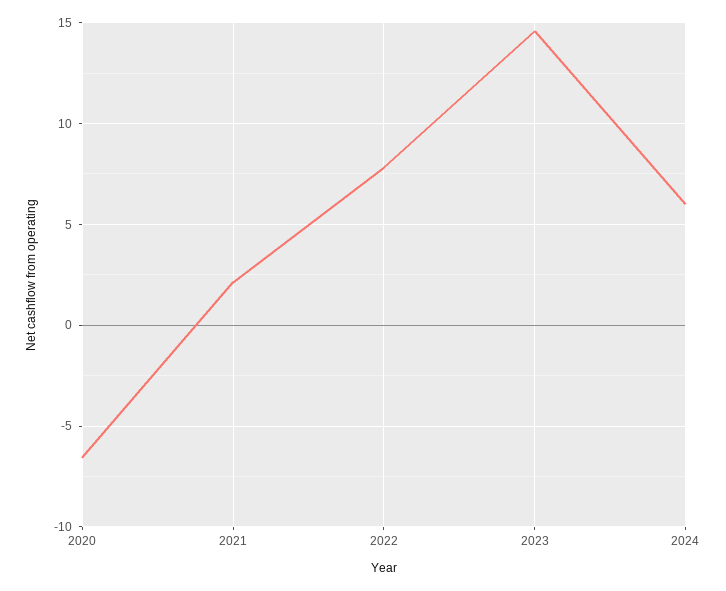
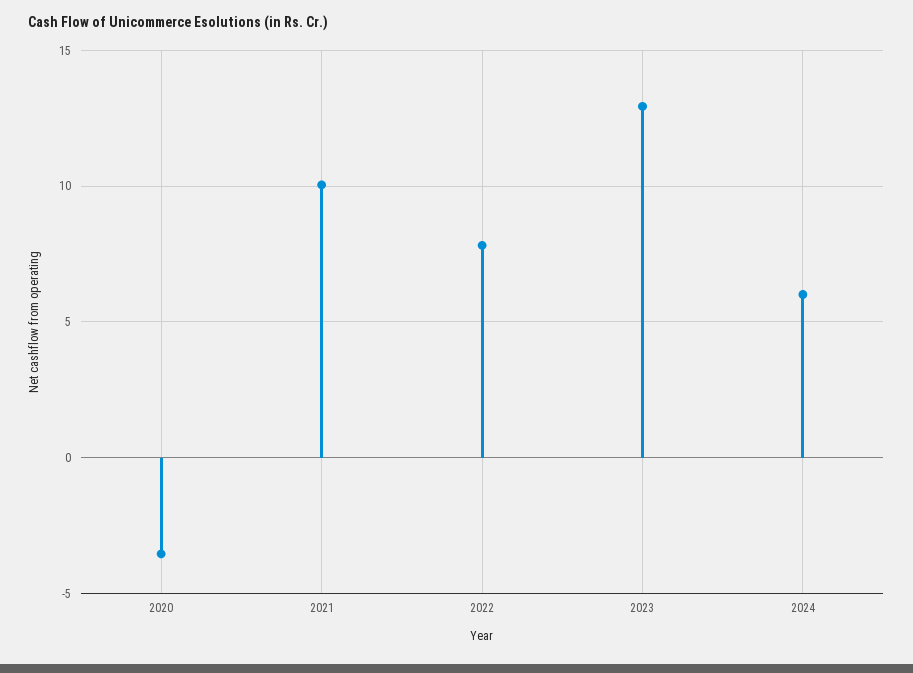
  {
-   "2020": -6.5,
+   "2020": -3.5,
-   "2021": 2,
+   "2021": 10,
    "2022": 8,
-   "2023": 14.5,
+   "2023": 13,
    "2024": 6
  }

